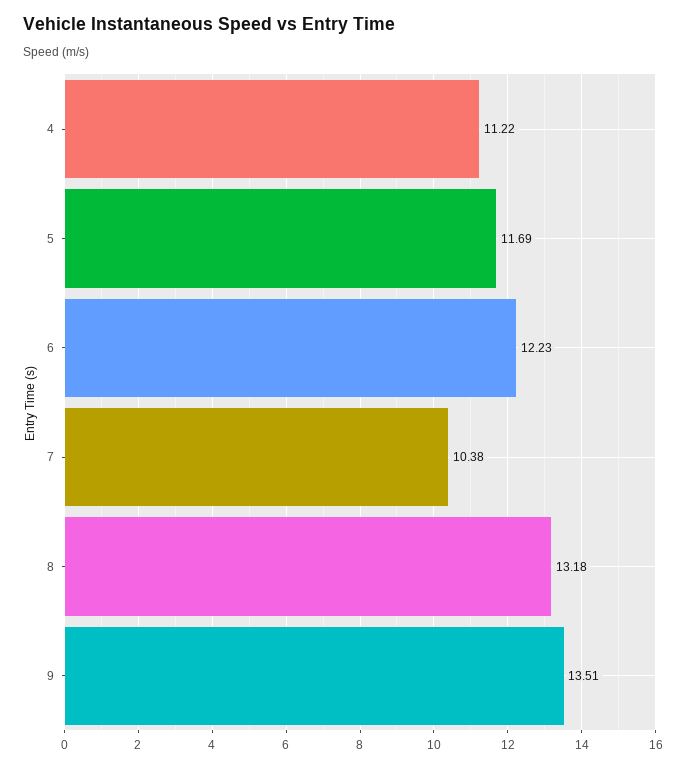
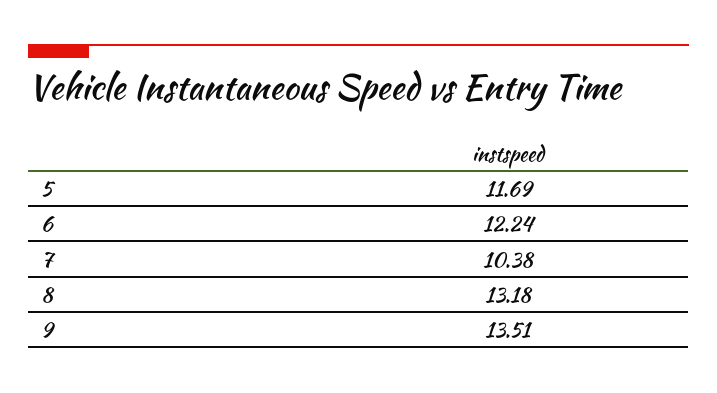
  {
-   "4": 11.22,
    "5": 11.69,
-   "6": 12.23,
+   "6": 12.24,
    "7": 10.38,
    "8": 13.18,
    "9": 13.51
  }

